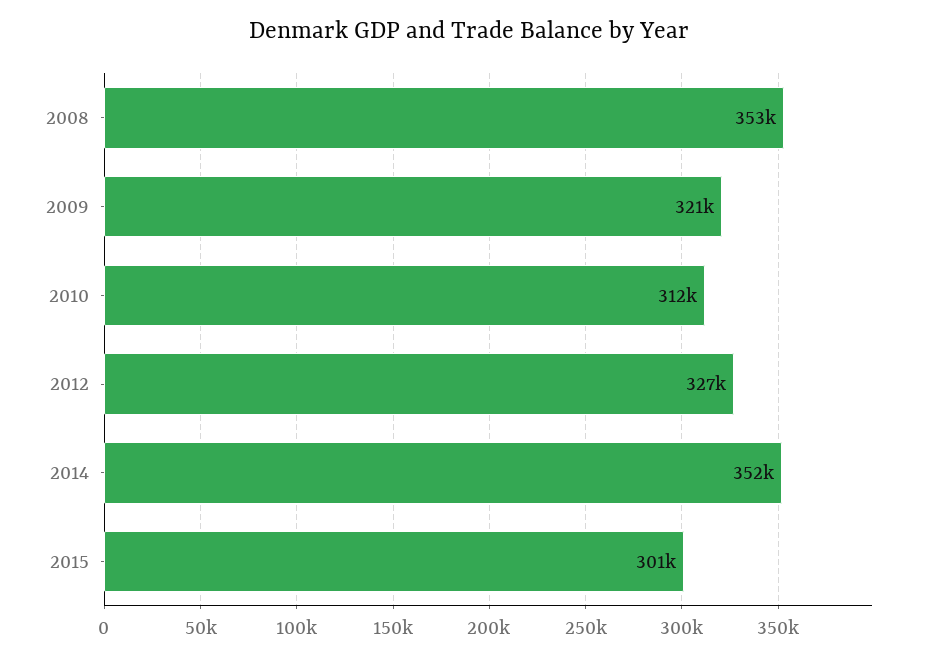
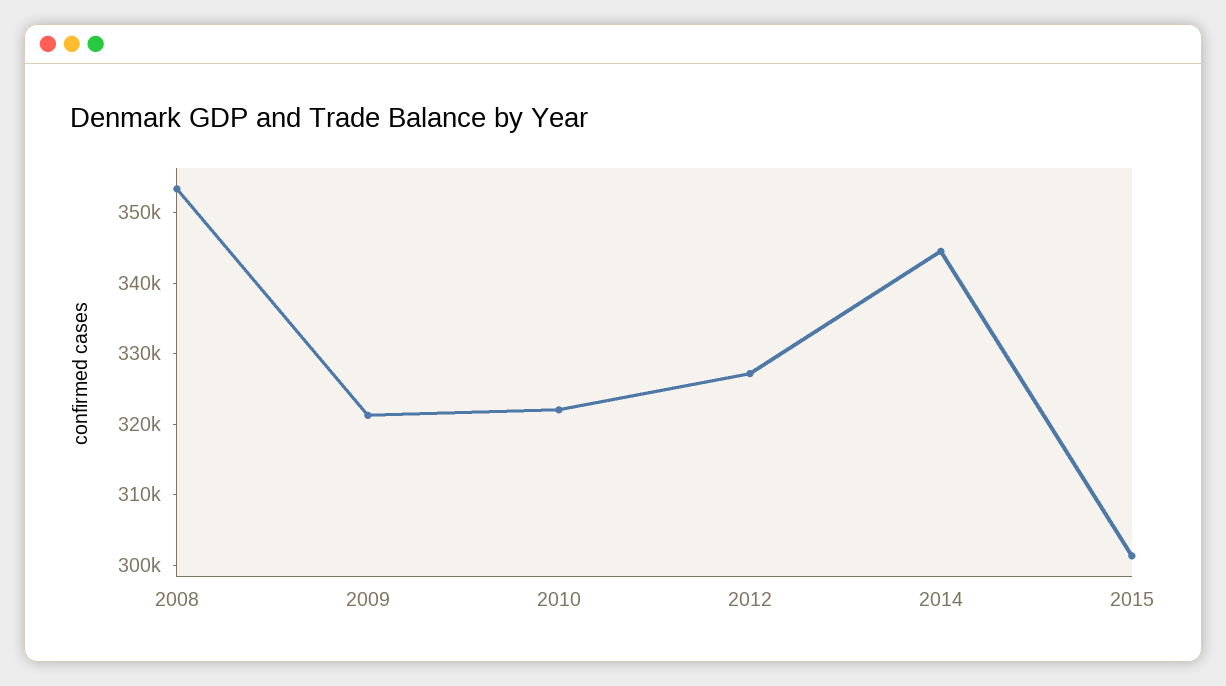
  {
    "2008": 353000,
    "2009": 321000,
-   "2010": 312000,
+   "2010": 322000,
    "2012": 327000,
-   "2014": 352000,
+   "2014": 344000,
    "2015": 301000
  }

